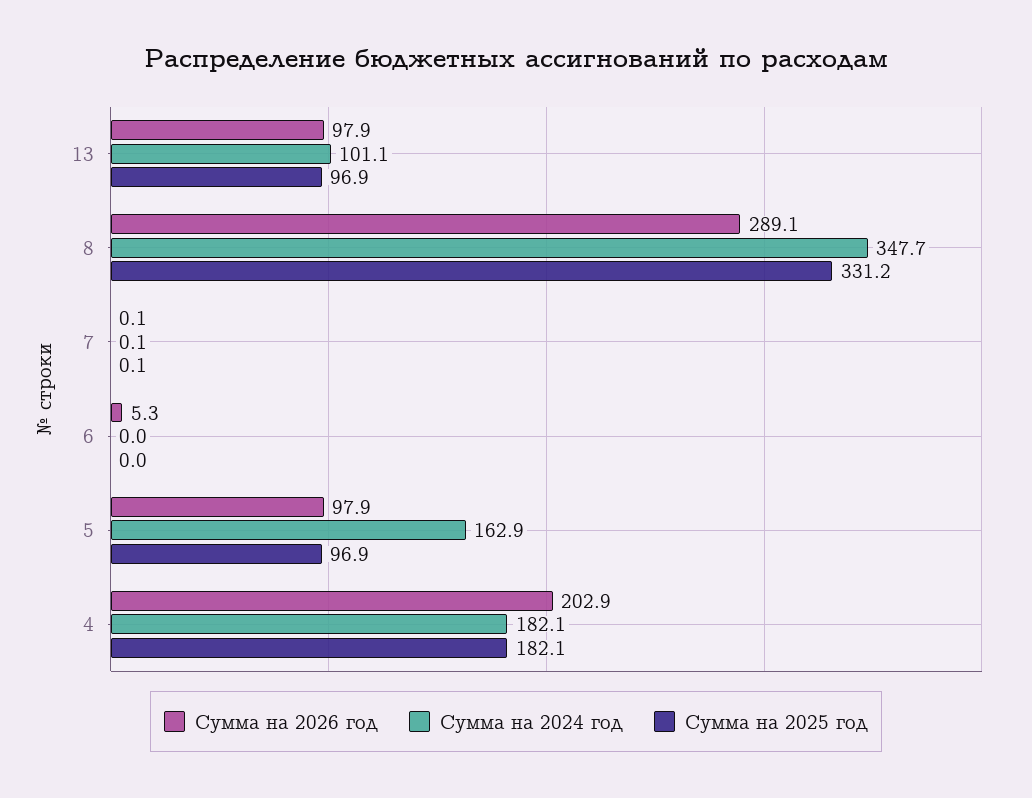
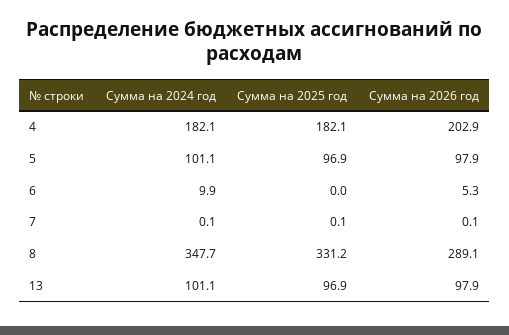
  {
    "Сумма на 2026 год": {
      "13": 97.9,
      "8": 289.1,
      "7": 0.1,
      "6": 5.3,
      "5": 97.9,
      "4": 202.9
    },
    "Сумма на 2024 год": {
      "13": 101.1,
      "8": 347.7,
      "7": 0.1,
-     "6": 0,
+     "6": 9.9,
-     "5": 162.9,
+     "5": 101.1,
      "4": 182.1
    },
    "Сумма на 2025 год": {
      "13": 96.9,
      "8": 331.2,
      "7": 0.1,
      "6": 0,
      "5": 96.9,
      "4": 182.1
    }
  }

